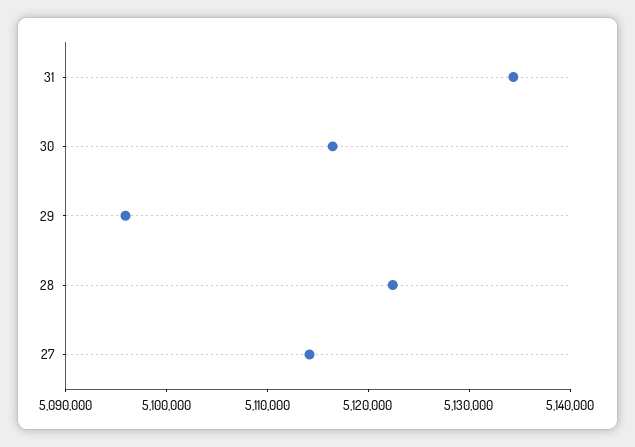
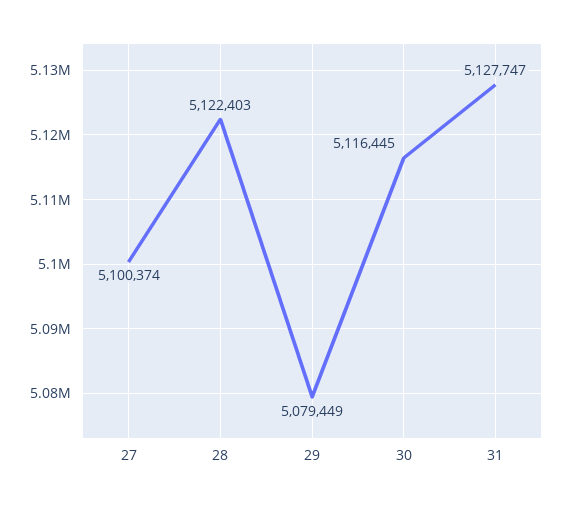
  {
-   "31": 5134000,
+   "31": 5127747,
    "30": 5116445,
-   "29": 5096000,
+   "29": 5079449,
    "28": 5122403,
-   "27": 5114000
+   "27": 5100374
  }

